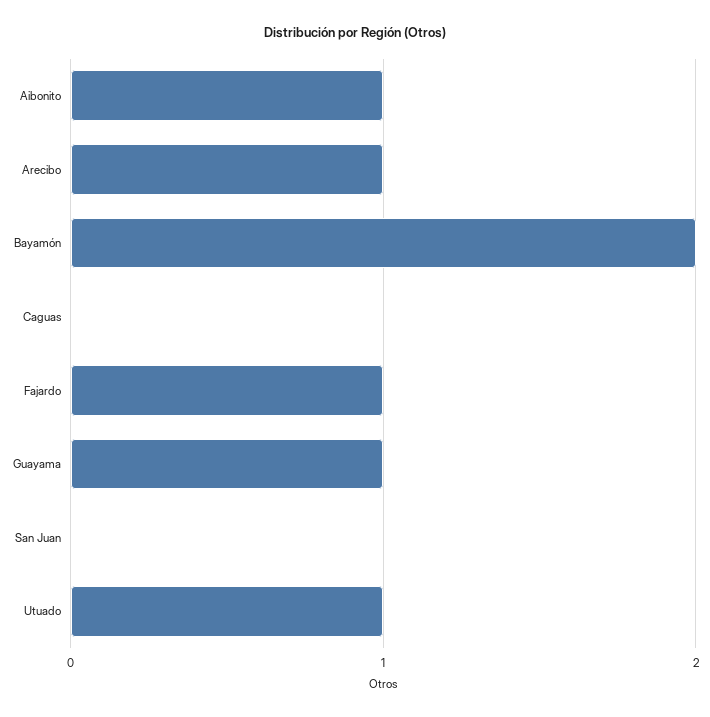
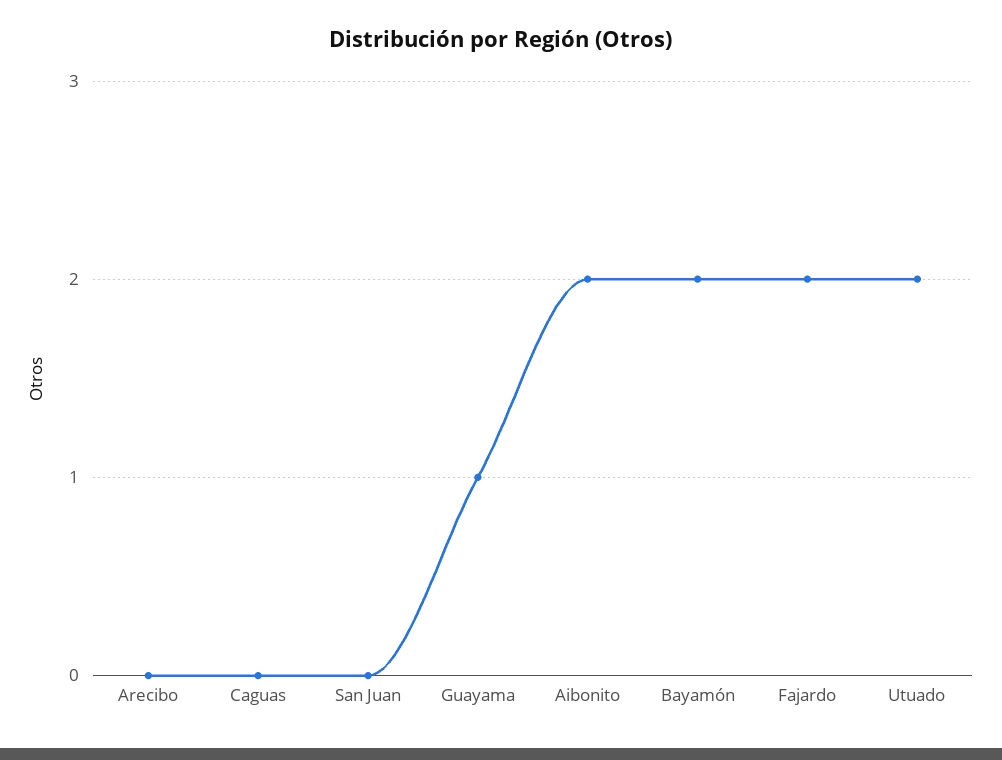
  {
-   "Aibonito": 1,
+   "Aibonito": 2,
-   "Arecibo": 1,
+   "Arecibo": 0,
    "Bayamón": 2,
    "Caguas": 0,
-   "Fajardo": 1,
+   "Fajardo": 2,
    "Guayama": 1,
    "San Juan": 0,
-   "Utuado": 1
+   "Utuado": 2
  }

